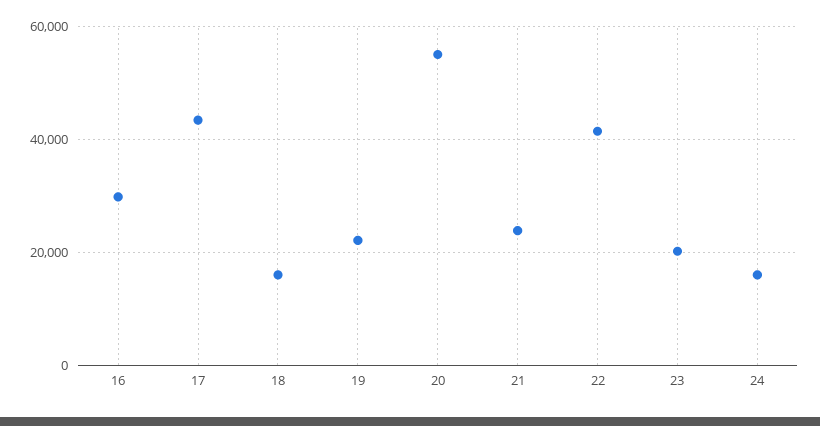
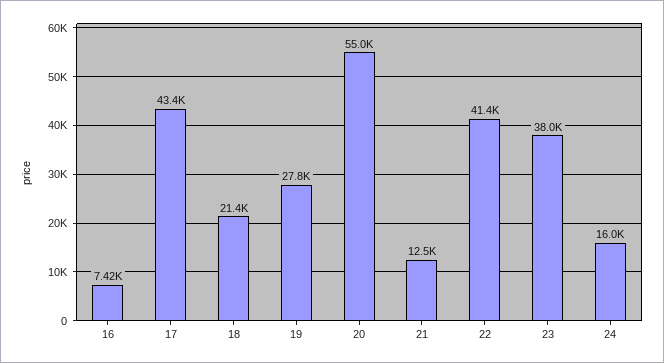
  {
-   "16": 30000,
+   "16": 7420,
    "17": 43400,
-   "18": 16000,
+   "18": 21400,
-   "19": 22000,
+   "19": 27800,
    "20": 55000,
-   "21": 24000,
+   "21": 12500,
    "22": 41400,
-   "23": 20000,
+   "23": 38000,
    "24": 16000
  }

